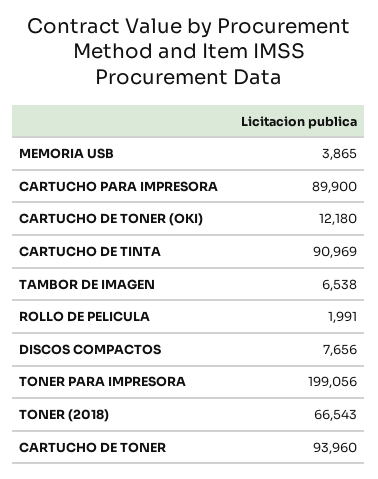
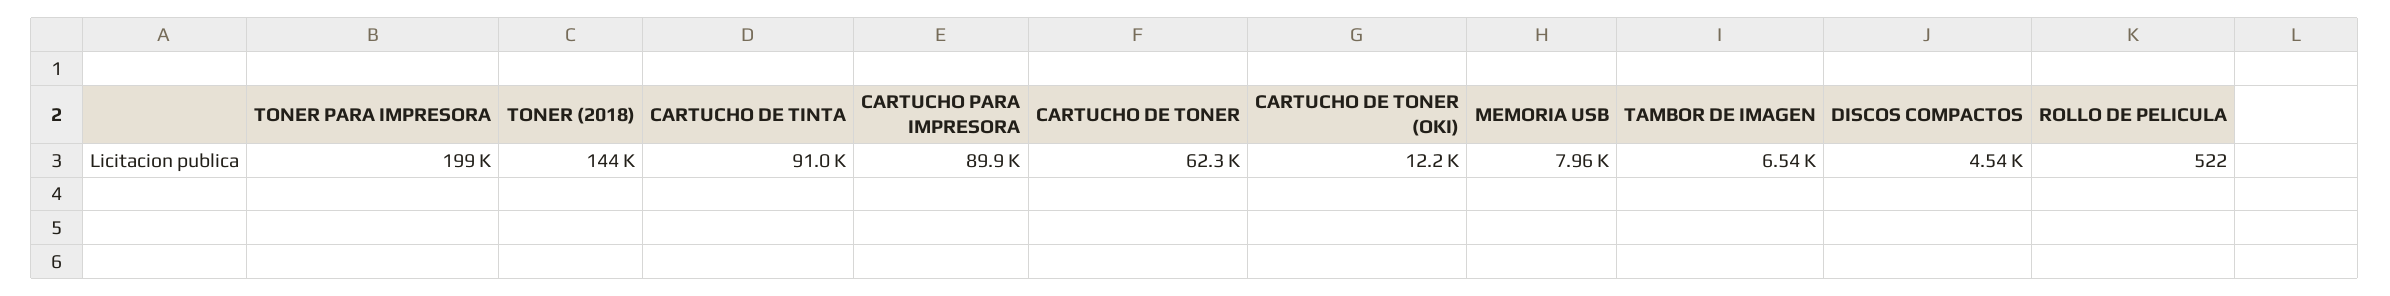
  {
-   "MEMORIA USB": 3865,
+   "MEMORIA USB": 7960,
    "CARTUCHO PARA IMPRESORA": 89900,
    "CARTUCHO DE TONER (OKI)": 12180,
    "CARTUCHO DE TINTA": 90969,
    "TAMBOR DE IMAGEN": 6538,
-   "ROLLO DE PELICULA": 1991,
+   "ROLLO DE PELICULA": 522,
-   "DISCOS COMPACTOS": 7656,
+   "DISCOS COMPACTOS": 4540,
    "TONER PARA IMPRESORA": 199056,
-   "TONER (2018)": 66543,
+   "TONER (2018)": 144000,
-   "CARTUCHO DE TONER": 93960
+   "CARTUCHO DE TONER": 62300
  }

